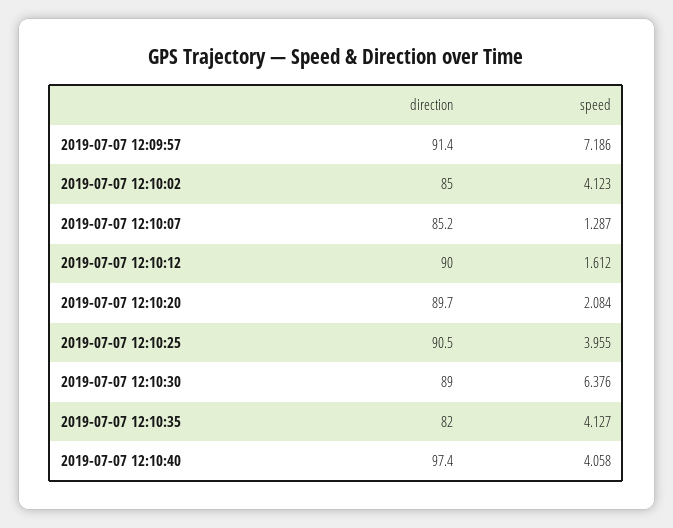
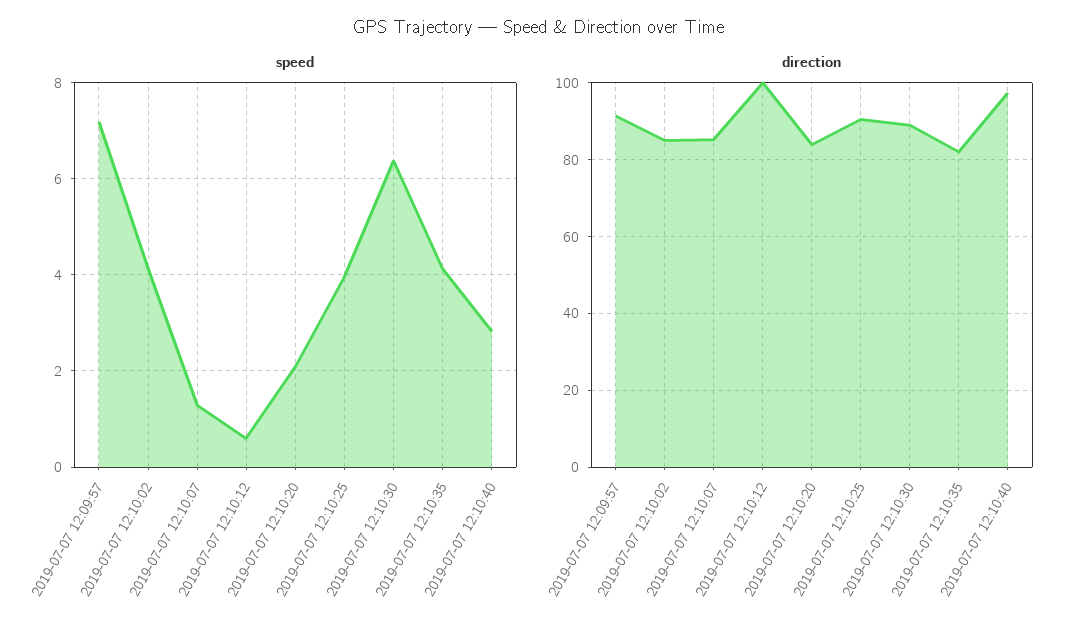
  {
    "direction": {
      "2019-07-07 12:09:57": 91.4,
      "2019-07-07 12:10:02": 85,
      "2019-07-07 12:10:07": 85.2,
-     "2019-07-07 12:10:12": 90,
+     "2019-07-07 12:10:12": 100,
-     "2019-07-07 12:10:20": 89.7,
+     "2019-07-07 12:10:20": 84,
      "2019-07-07 12:10:25": 90.5,
      "2019-07-07 12:10:30": 89,
      "2019-07-07 12:10:35": 82,
      "2019-07-07 12:10:40": 97.4
    },
    "speed": {
      "2019-07-07 12:09:57": 7.186,
      "2019-07-07 12:10:02": 4.123,
      "2019-07-07 12:10:07": 1.287,
-     "2019-07-07 12:10:12": 1.612,
+     "2019-07-07 12:10:12": 0.6,
      "2019-07-07 12:10:20": 2.084,
      "2019-07-07 12:10:25": 3.955,
      "2019-07-07 12:10:30": 6.376,
      "2019-07-07 12:10:35": 4.127,
-     "2019-07-07 12:10:40": 4.058
+     "2019-07-07 12:10:40": 2.8
    }
  }

